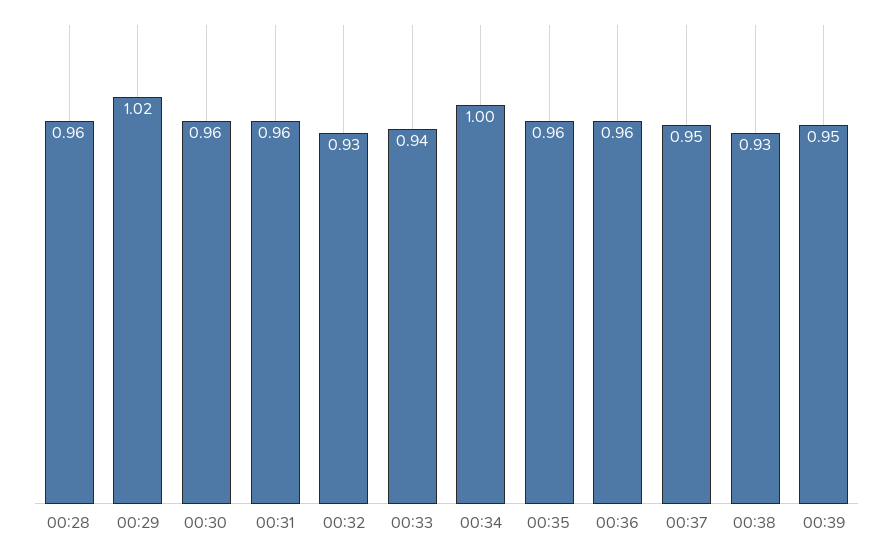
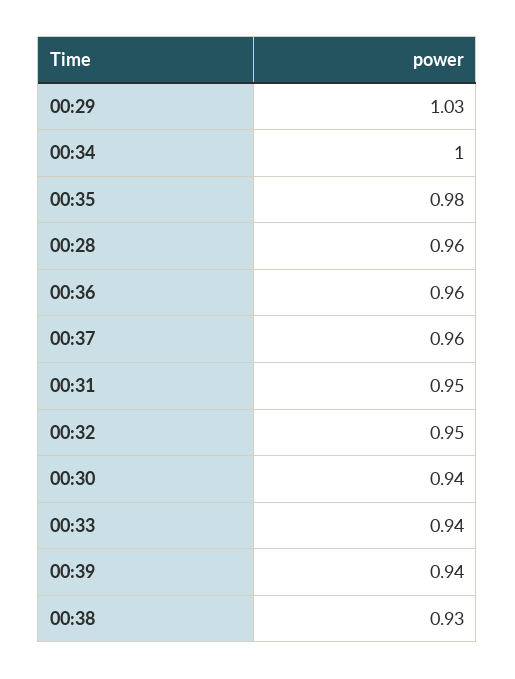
  {
    "00:28": 0.96,
-   "00:29": 1.02,
+   "00:29": 1.03,
-   "00:30": 0.96,
+   "00:30": 0.94,
-   "00:31": 0.96,
+   "00:31": 0.95,
-   "00:32": 0.93,
+   "00:32": 0.95,
    "00:33": 0.94,
    "00:34": 1,
-   "00:35": 0.96,
+   "00:35": 0.98,
    "00:36": 0.96,
-   "00:37": 0.95,
+   "00:37": 0.96,
    "00:38": 0.93,
-   "00:39": 0.95
+   "00:39": 0.94
  }

